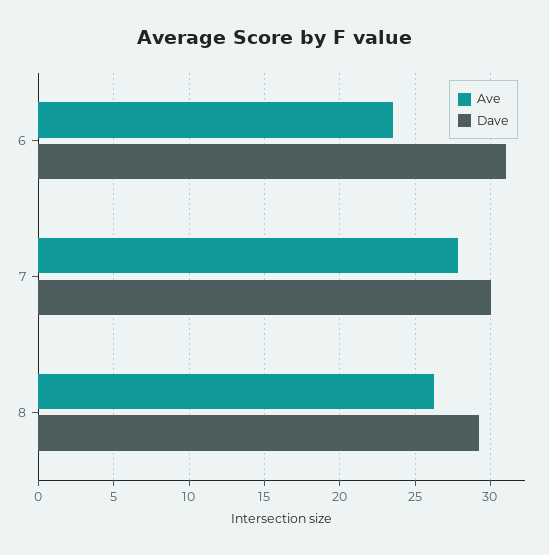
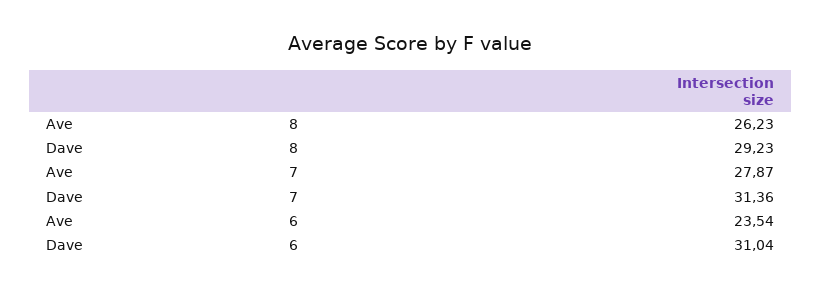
  {
    "Ave": {
      "6": 23.54,
      "7": 27.87,
      "8": 26.23
    },
    "Dave": {
      "6": 31.04,
-     "7": 30,
+     "7": 31.36,
      "8": 29.23
    }
  }

